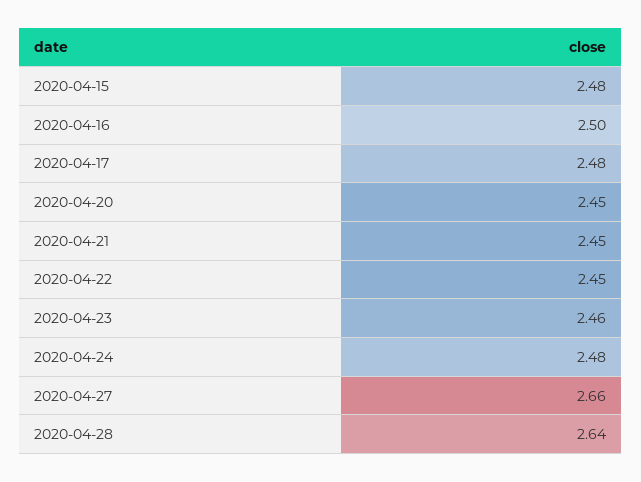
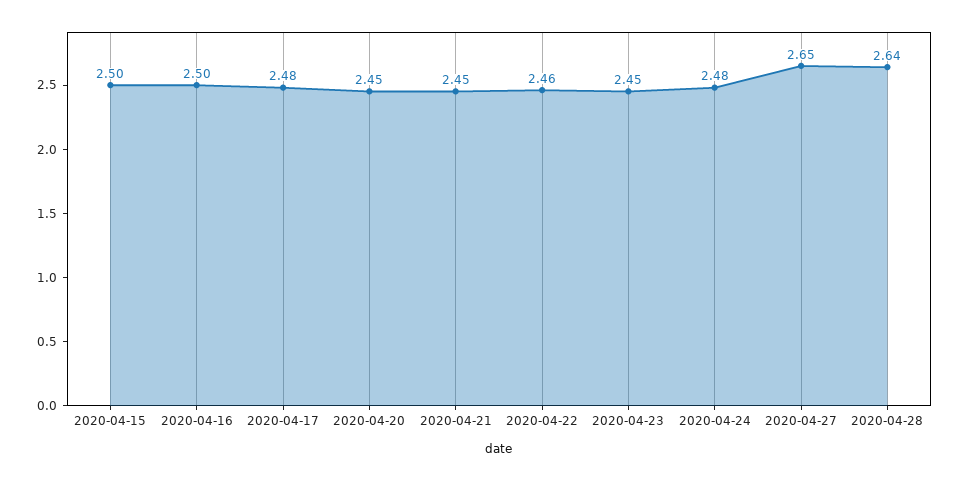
  {
-   "2020-04-15": 2.48,
+   "2020-04-15": 2.5,
    "2020-04-16": 2.5,
    "2020-04-17": 2.48,
    "2020-04-20": 2.45,
    "2020-04-21": 2.45,
-   "2020-04-22": 2.45,
+   "2020-04-22": 2.46,
-   "2020-04-23": 2.46,
+   "2020-04-23": 2.45,
    "2020-04-24": 2.48,
-   "2020-04-27": 2.66,
+   "2020-04-27": 2.65,
    "2020-04-28": 2.64
  }

